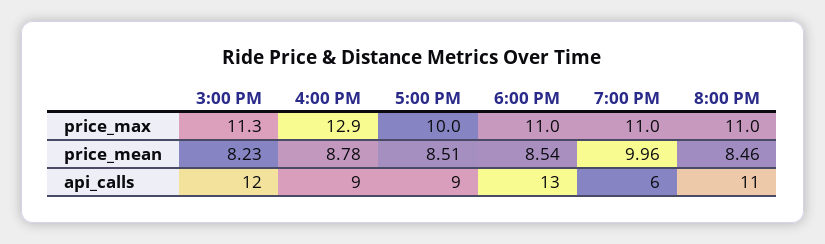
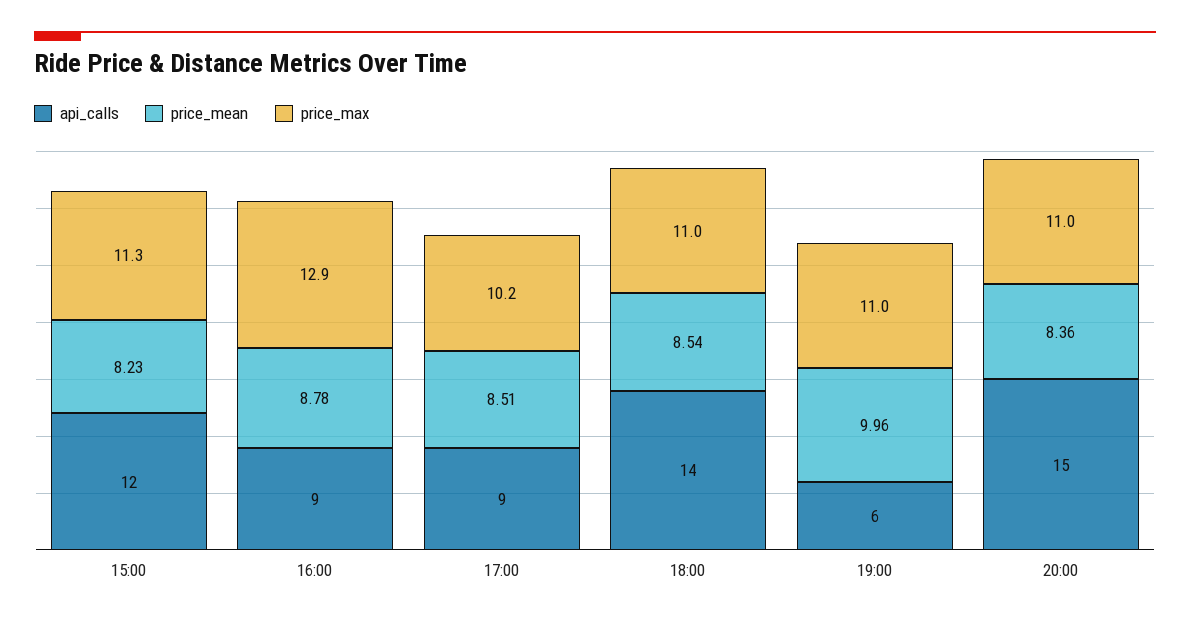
  {
    "price_max": {
      "3:00 PM": 11.3,
      "4:00 PM": 12.9,
-     "5:00 PM": 10,
+     "5:00 PM": 10.2,
      "6:00 PM": 11,
      "7:00 PM": 11,
      "8:00 PM": 11
    },
    "price_mean": {
      "3:00 PM": 8.23,
      "4:00 PM": 8.78,
      "5:00 PM": 8.51,
      "6:00 PM": 8.54,
      "7:00 PM": 9.96,
-     "8:00 PM": 8.46
+     "8:00 PM": 8.36
    },
    "api_calls": {
      "3:00 PM": 12,
      "4:00 PM": 9,
      "5:00 PM": 9,
-     "6:00 PM": 13,
+     "6:00 PM": 14,
      "7:00 PM": 6,
-     "8:00 PM": 11
+     "8:00 PM": 15
    }
  }

